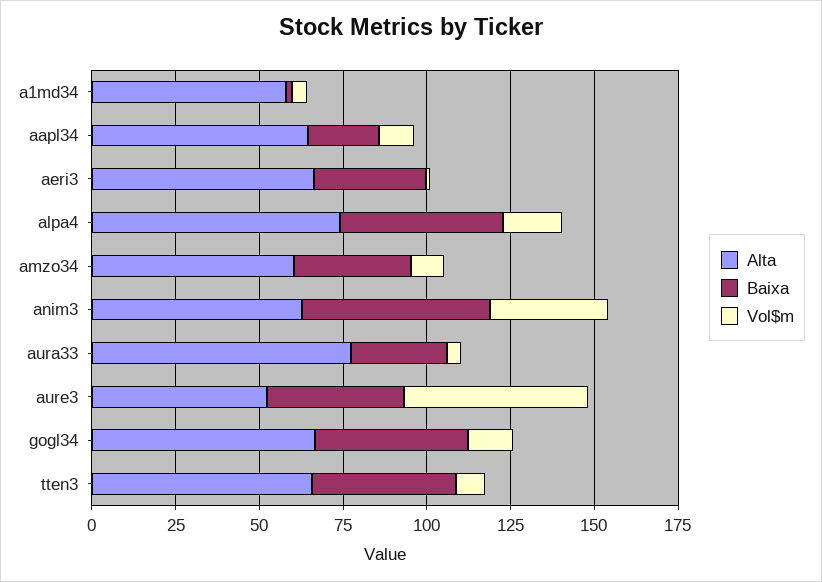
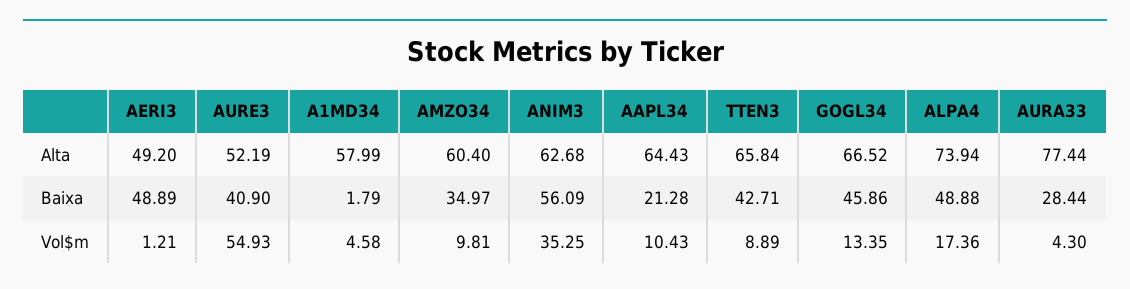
  {
    "Alta": {
      "a1md34": 57.99,
      "aapl34": 64.43,
-     "aeri3": 65,
+     "aeri3": 49.2,
      "alpa4": 73.94,
      "amzo34": 60.4,
      "anim3": 62.68,
      "aura33": 77.44,
      "aure3": 52.19,
      "gogl34": 66.52,
      "tten3": 65.84
    },
    "Baixa": {
      "a1md34": 1.79,
      "aapl34": 21.28,
-     "aeri3": 35,
+     "aeri3": 48.89,
      "alpa4": 48.88,
      "amzo34": 34.97,
      "anim3": 56.09,
      "aura33": 28.44,
      "aure3": 40.9,
      "gogl34": 45.86,
      "tten3": 42.71
    },
    "Vol$m": {
      "a1md34": 4.58,
      "aapl34": 10.43,
      "aeri3": 1.21,
      "alpa4": 17.36,
      "amzo34": 9.81,
      "anim3": 35.25,
      "aura33": 4.3,
      "aure3": 54.93,
      "gogl34": 13.35,
      "tten3": 8.89
    }
  }

